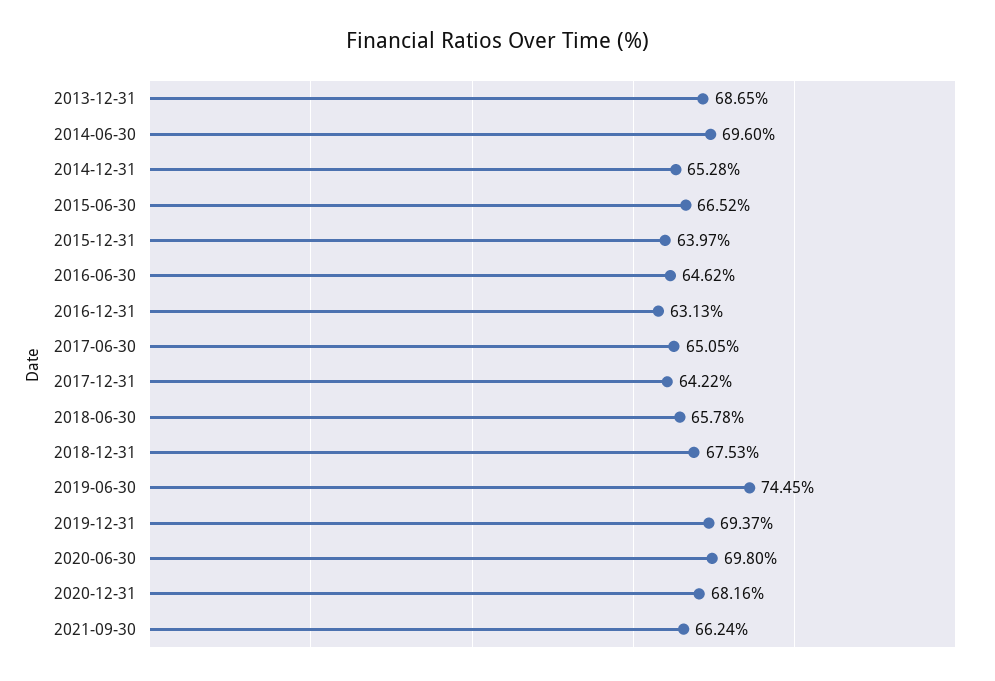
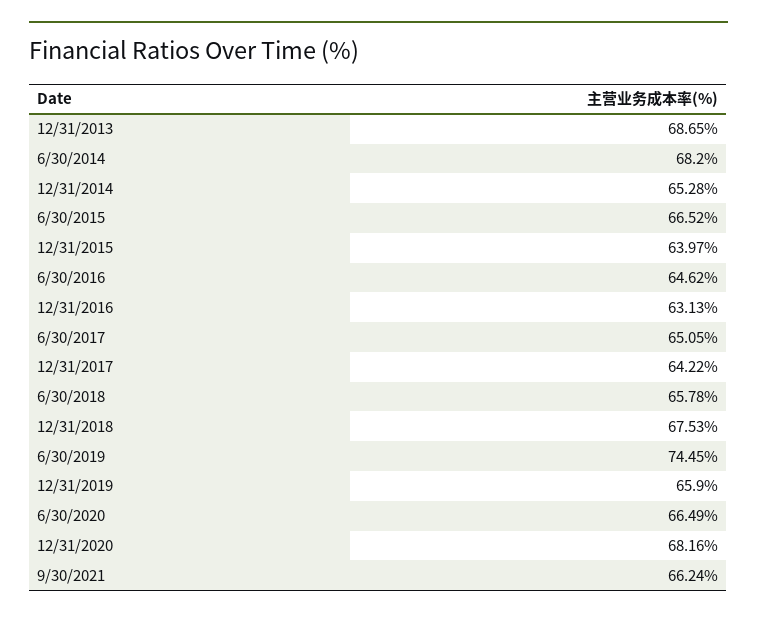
  {
    "2013-12-31": 68.65,
-   "2014-06-30": 69.6,
+   "2014-06-30": 68.2,
    "2014-12-31": 65.28,
    "2015-06-30": 66.52,
    "2015-12-31": 63.97,
    "2016-06-30": 64.62,
    "2016-12-31": 63.13,
    "2017-06-30": 65.05,
    "2017-12-31": 64.22,
    "2018-06-30": 65.78,
    "2018-12-31": 67.53,
    "2019-06-30": 74.45,
-   "2019-12-31": 69.37,
+   "2019-12-31": 65.9,
-   "2020-06-30": 69.8,
+   "2020-06-30": 66.49,
    "2020-12-31": 68.16,
    "2021-09-30": 66.24
  }

